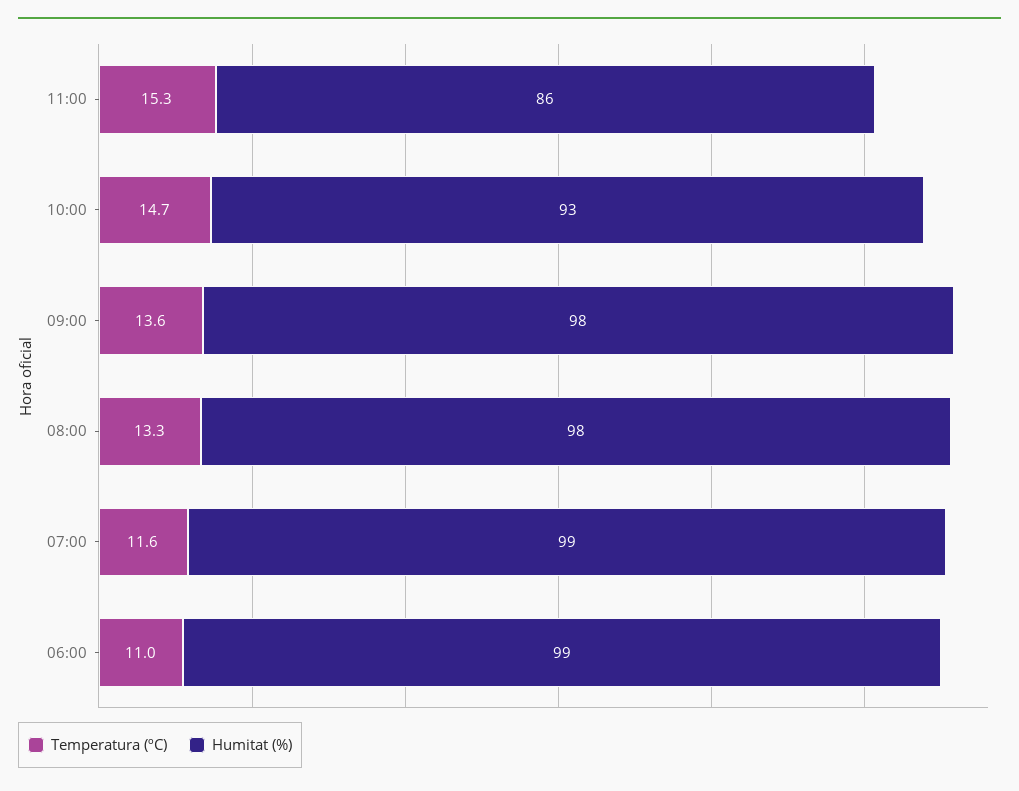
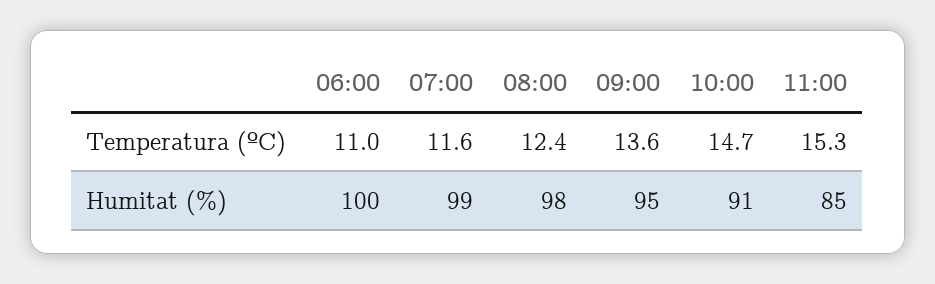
  {
    "Temperatura (ºC)": {
      "11:00": 15.3,
      "10:00": 14.7,
      "09:00": 13.6,
-     "08:00": 13.3,
+     "08:00": 12.4,
      "07:00": 11.6,
      "06:00": 11
    },
    "Humitat (%)": {
-     "11:00": 86,
+     "11:00": 85,
-     "10:00": 93,
+     "10:00": 91,
-     "09:00": 98,
+     "09:00": 95,
      "08:00": 98,
      "07:00": 99,
-     "06:00": 99
+     "06:00": 100
    }
  }

